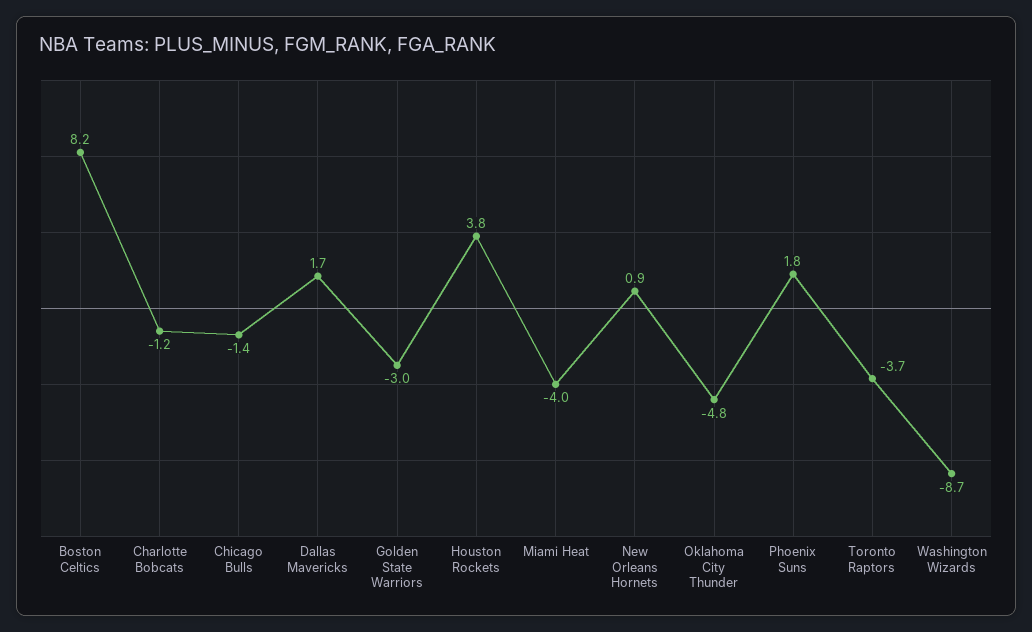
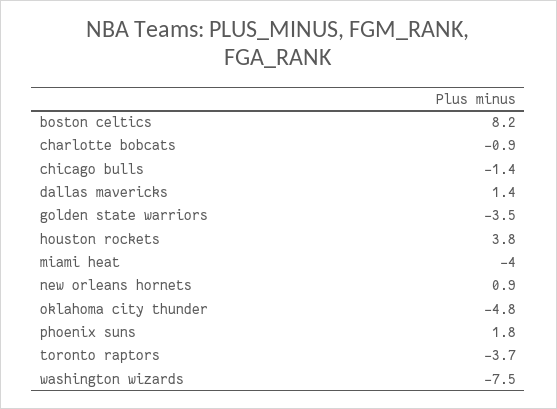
  {
    "Boston Celtics": 8.2,
-   "Charlotte Bobcats": -1.2,
+   "Charlotte Bobcats": -0.9,
    "Chicago Bulls": -1.4,
-   "Dallas Mavericks": 1.7,
+   "Dallas Mavericks": 1.4,
-   "Golden State Warriors": -3,
+   "Golden State Warriors": -3.5,
    "Houston Rockets": 3.8,
    "Miami Heat": -4,
    "New Orleans Hornets": 0.9,
    "Oklahoma City Thunder": -4.8,
    "Phoenix Suns": 1.8,
    "Toronto Raptors": -3.7,
-   "Washington Wizards": -8.7
+   "Washington Wizards": -7.5
  }

